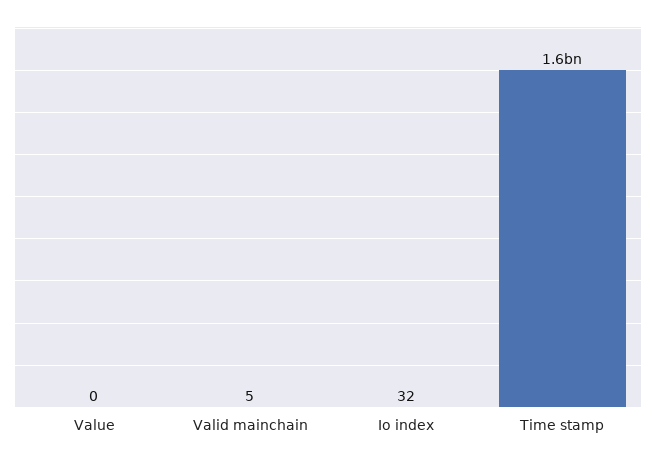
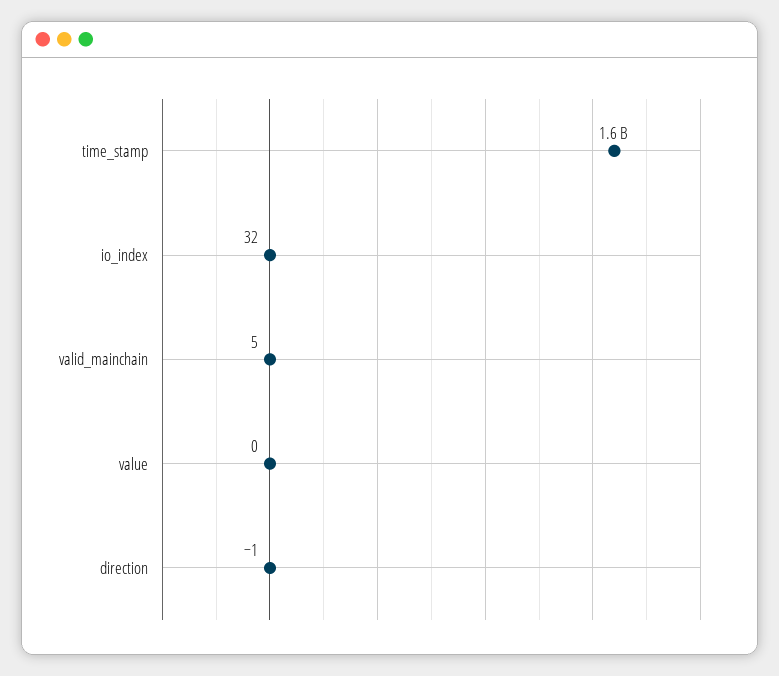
  {
    "Value": 0,
    "Valid mainchain": 5,
    "Io index": 32,
-   "Time stamp": 1600000000
+   "Time stamp": 1600000000,
+   "direction": -1
  }

